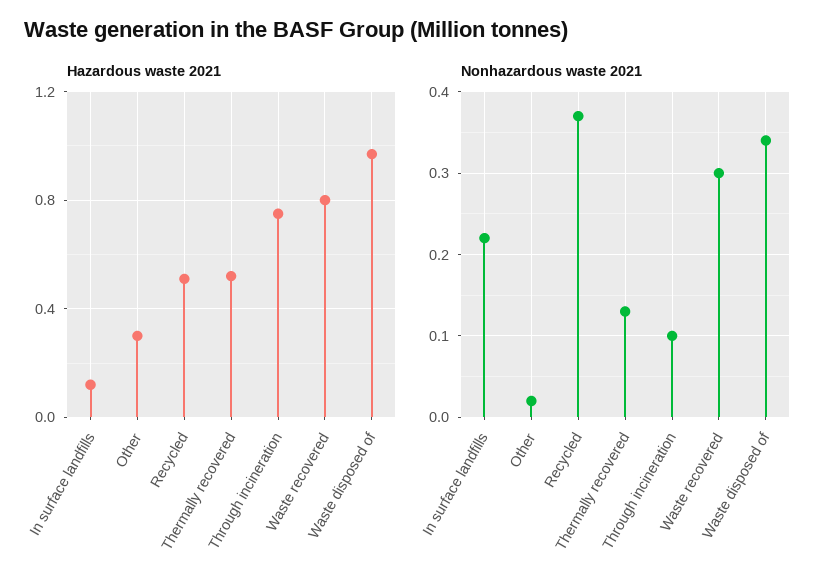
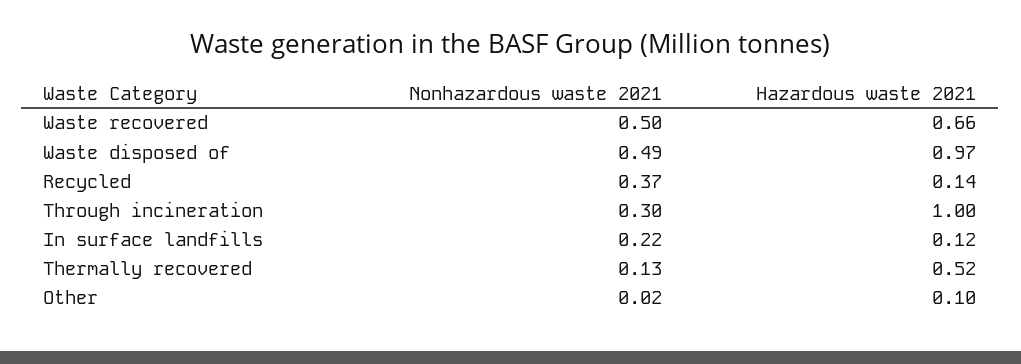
  {
    "Hazardous waste 2021": {
      "In surface landfills": 0.12,
-     "Other": 0.3,
+     "Other": 0.1,
-     "Recycled": 0.5,
+     "Recycled": 0.14,
      "Thermally recovered": 0.52,
-     "Through incineration": 0.75,
+     "Through incineration": 1,
-     "Waste recovered": 0.8,
+     "Waste recovered": 0.66,
      "Waste disposed of": 0.97
    },
    "Nonhazardous waste 2021": {
      "In surface landfills": 0.22,
      "Other": 0.02,
      "Recycled": 0.37,
      "Thermally recovered": 0.13,
-     "Through incineration": 0.1,
+     "Through incineration": 0.3,
-     "Waste recovered": 0.3,
+     "Waste recovered": 0.5,
-     "Waste disposed of": 0.34
+     "Waste disposed of": 0.49
    }
  }

